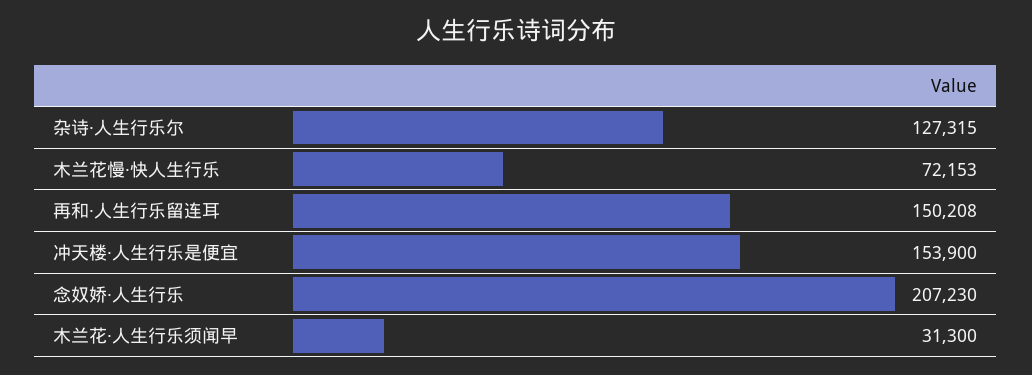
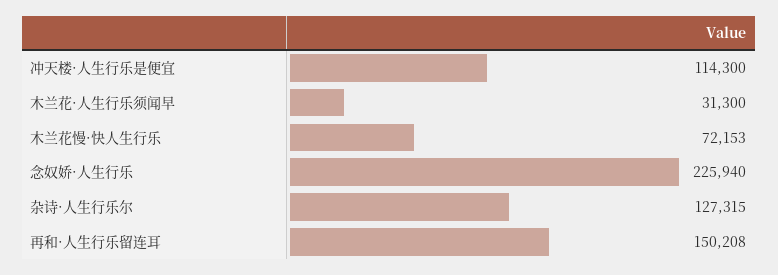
  {
    "杂诗·人生行乐尔": 127315,
    "木兰花慢·快人生行乐": 72153,
    "再和·人生行乐留连耳": 150208,
-   "冲天楼·人生行乐是便宜": 153900,
+   "冲天楼·人生行乐是便宜": 114300,
-   "念奴娇·人生行乐": 207230,
+   "念奴娇·人生行乐": 225940,
    "木兰花·人生行乐须闻早": 31300
  }

